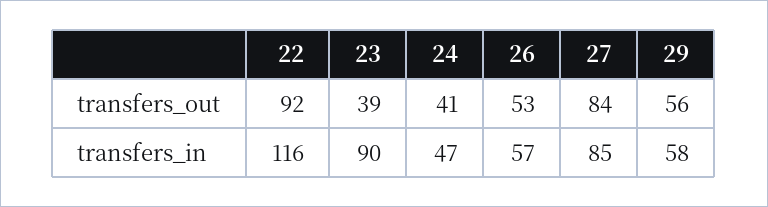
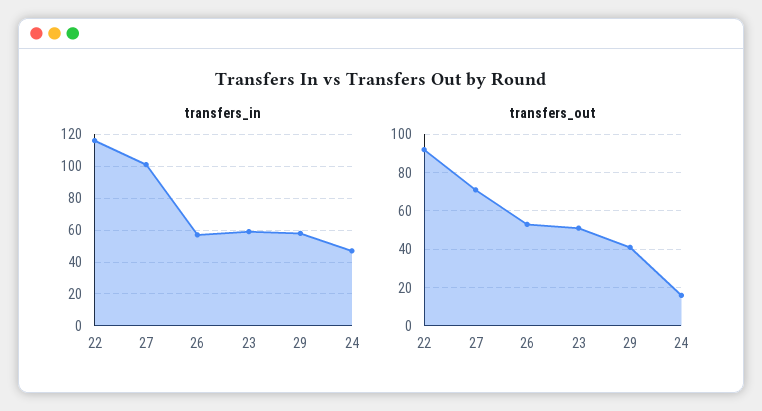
  {
    "transfers_out": {
      "22": 92,
-     "23": 39,
+     "23": 50,
-     "24": 41,
+     "24": 15,
      "26": 53,
-     "27": 84,
+     "27": 70,
-     "29": 56
+     "29": 40
    },
    "transfers_in": {
      "22": 116,
-     "23": 90,
+     "23": 60,
      "24": 47,
      "26": 57,
-     "27": 85,
+     "27": 100,
      "29": 58
    }
  }

